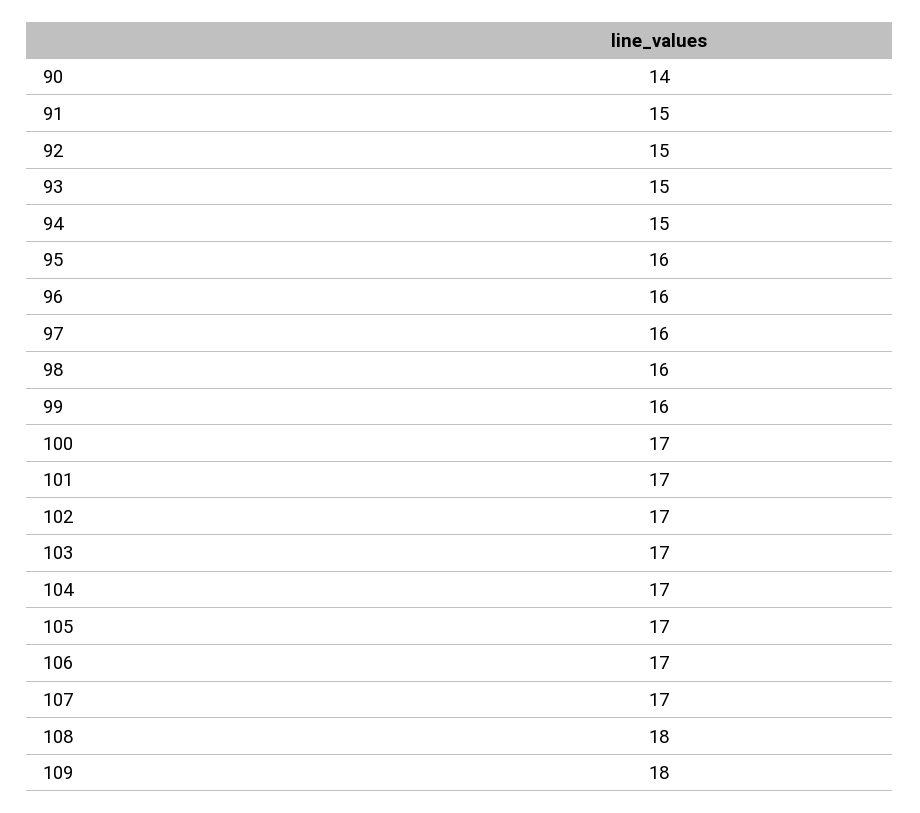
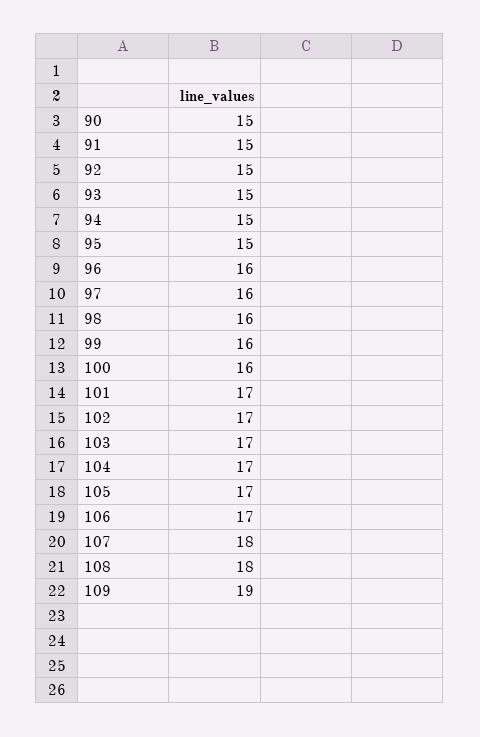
  {
-   "90": 14,
+   "90": 15,
    "91": 15,
    "92": 15,
    "93": 15,
    "94": 15,
-   "95": 16,
+   "95": 15,
    "96": 16,
    "97": 16,
    "98": 16,
    "99": 16,
-   "100": 17,
+   "100": 16,
    "101": 17,
    "102": 17,
    "103": 17,
    "104": 17,
    "105": 17,
    "106": 17,
-   "107": 17,
+   "107": 18,
    "108": 18,
-   "109": 18
+   "109": 19
  }

